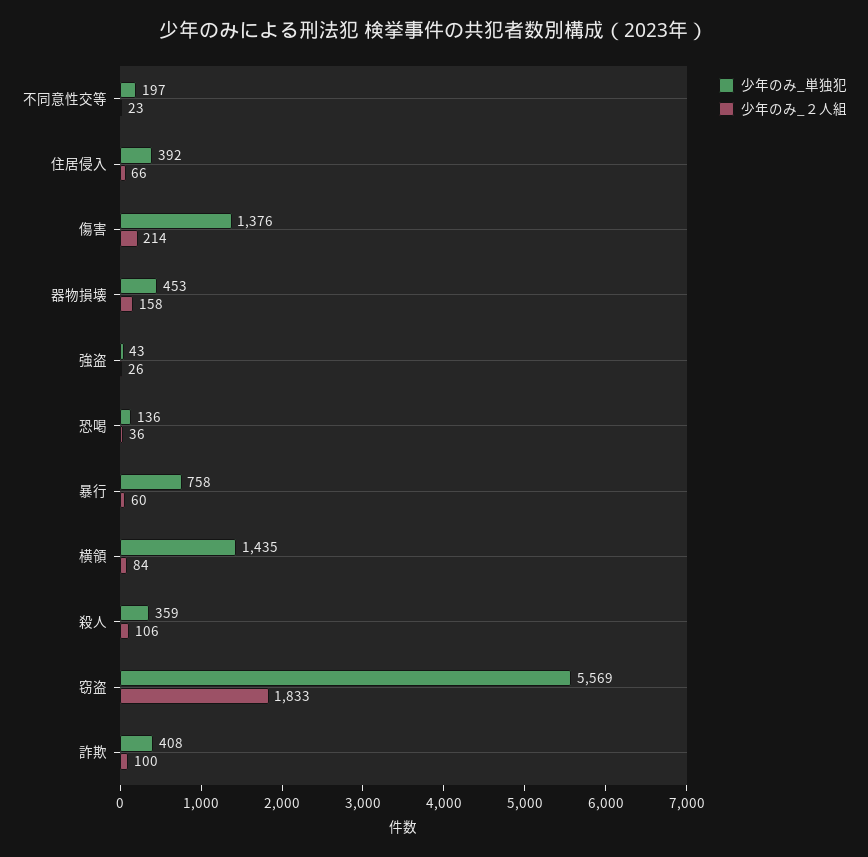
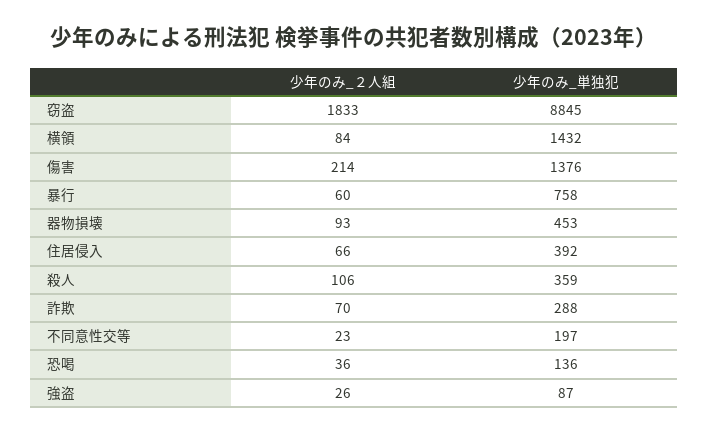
  {
    "少年のみ_単独犯": {
      "不同意性交等": 197,
      "住居侵入": 392,
      "傷害": 1376,
      "器物損壊": 453,
-     "強盗": 43,
+     "強盗": 87,
      "恐喝": 136,
      "暴行": 758,
-     "横領": 1435,
+     "横領": 1432,
      "殺人": 359,
-     "窃盗": 5569,
+     "窃盗": 8845,
-     "詐欺": 408
+     "詐欺": 288
    },
    "少年のみ_２人組": {
      "不同意性交等": 23,
      "住居侵入": 66,
      "傷害": 214,
-     "器物損壊": 158,
+     "器物損壊": 93,
      "強盗": 26,
      "恐喝": 36,
      "暴行": 60,
      "横領": 84,
      "殺人": 106,
      "窃盗": 1833,
-     "詐欺": 100
+     "詐欺": 70
    }
  }

